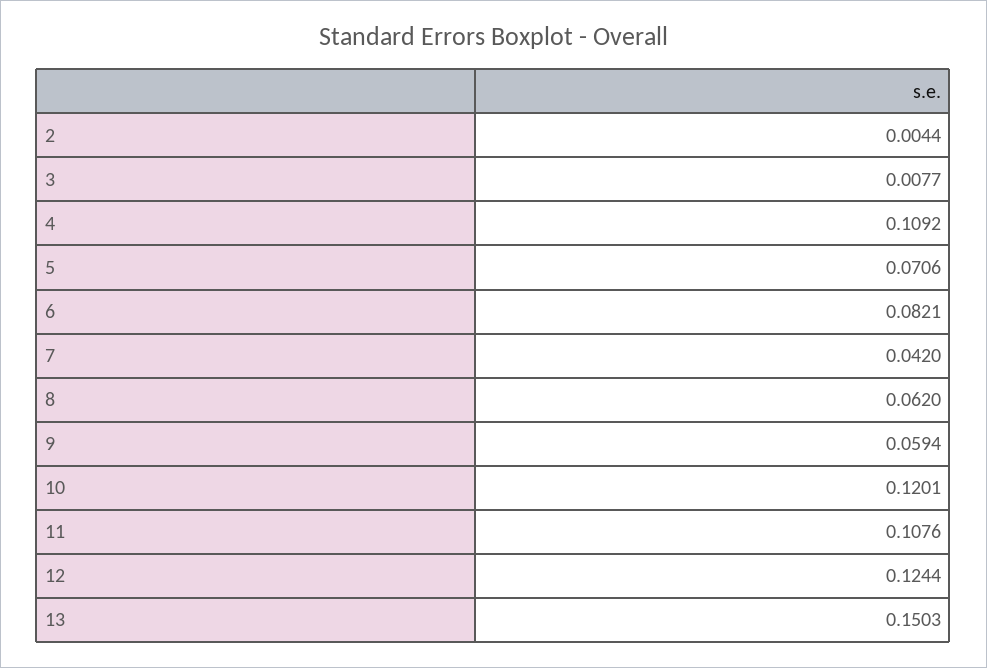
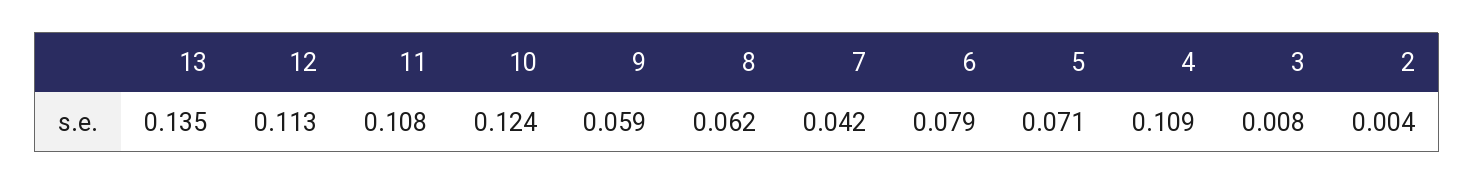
  {
    "2": 0.0044,
    "3": 0.0077,
    "4": 0.1092,
    "5": 0.0706,
-   "6": 0.0821,
+   "6": 0.079,
    "7": 0.042,
    "8": 0.062,
    "9": 0.0594,
-   "10": 0.1201,
+   "10": 0.124,
    "11": 0.1076,
-   "12": 0.1244,
+   "12": 0.113,
-   "13": 0.1503
+   "13": 0.135
  }

